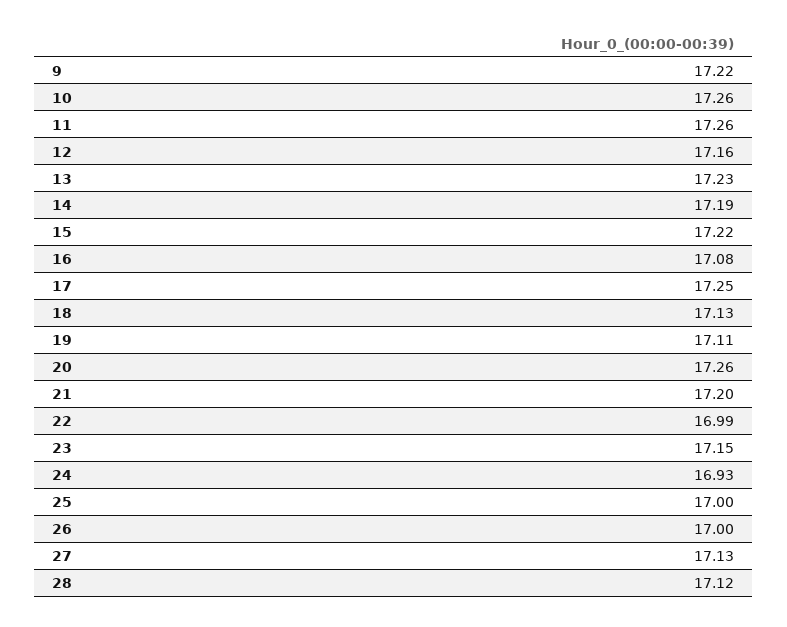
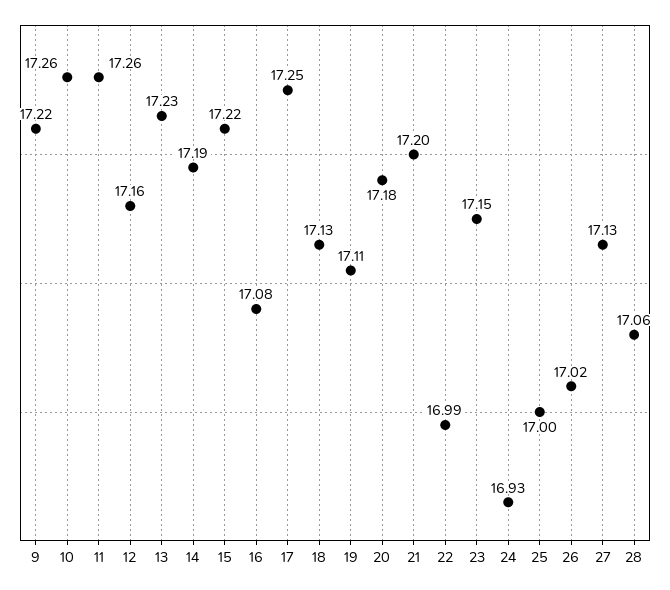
  {
    "9": 17.22,
    "10": 17.26,
    "11": 17.26,
    "12": 17.16,
    "13": 17.23,
    "14": 17.19,
    "15": 17.22,
    "16": 17.08,
    "17": 17.25,
    "18": 17.13,
    "19": 17.11,
-   "20": 17.26,
+   "20": 17.18,
    "21": 17.2,
    "22": 16.99,
    "23": 17.15,
    "24": 16.93,
    "25": 17,
-   "26": 17,
+   "26": 17.02,
    "27": 17.13,
-   "28": 17.12
+   "28": 17.06
  }

